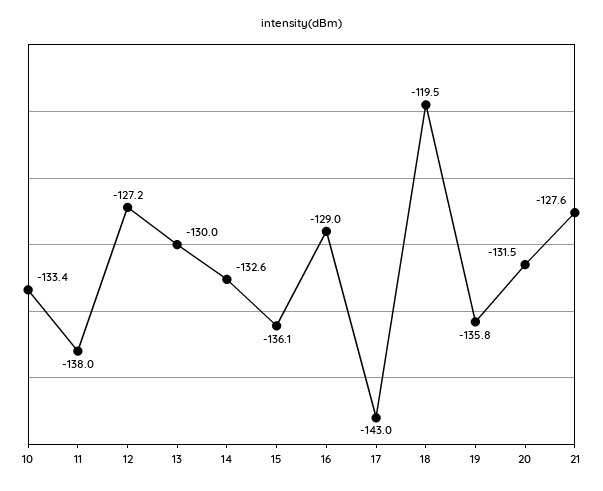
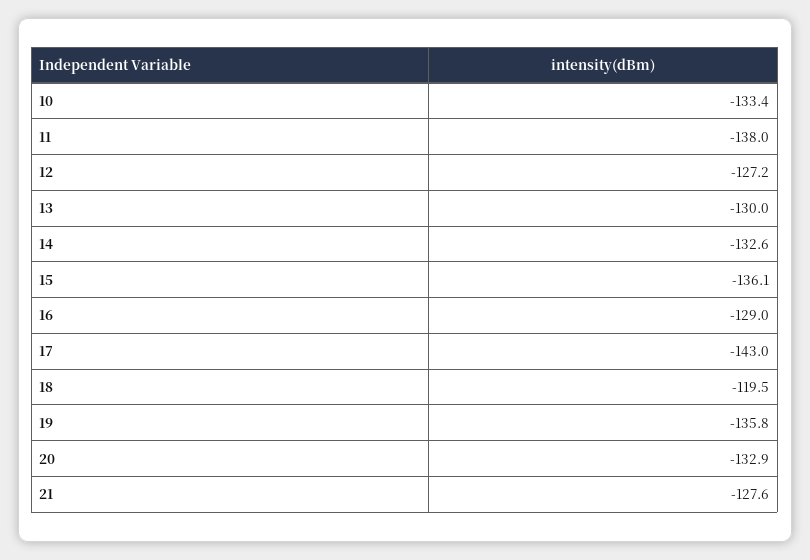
  {
    "10": -133.4,
    "11": -138,
    "12": -127.2,
    "13": -130,
    "14": -132.6,
    "15": -136.1,
    "16": -129,
    "17": -143,
    "18": -119.5,
    "19": -135.8,
-   "20": -131.5,
+   "20": -132.9,
    "21": -127.6
  }

